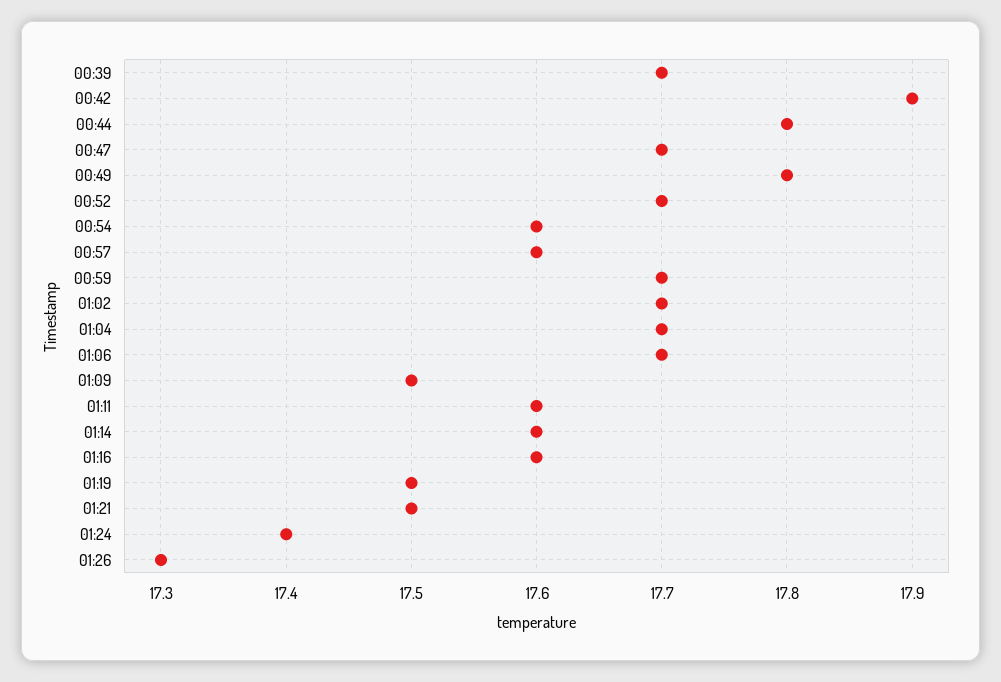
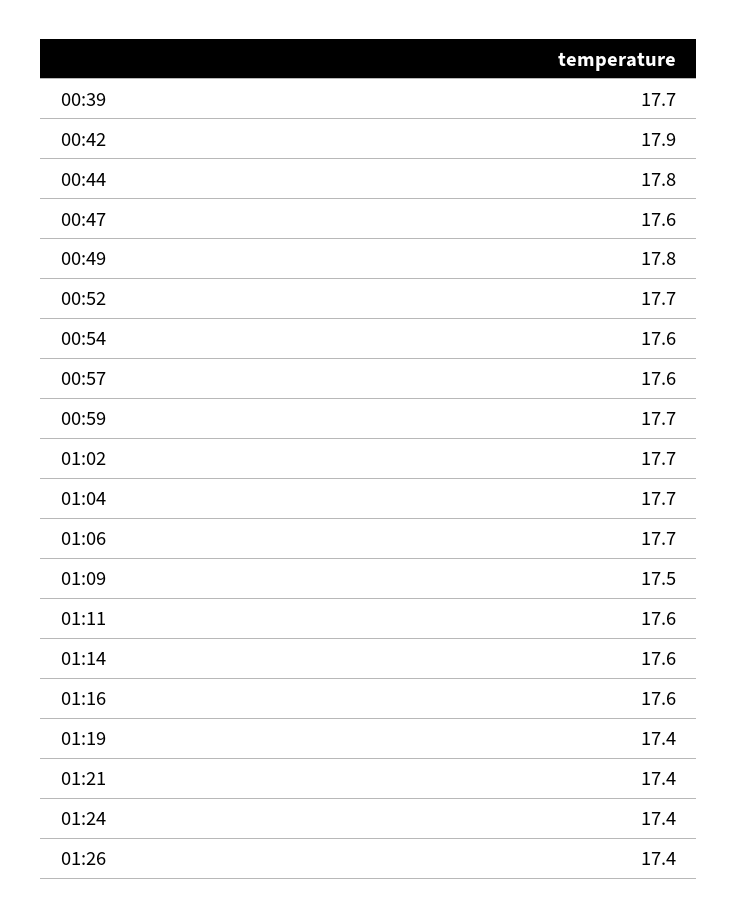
  {
    "00:39": 17.7,
    "00:42": 17.9,
    "00:44": 17.8,
-   "00:47": 17.7,
+   "00:47": 17.6,
    "00:49": 17.8,
    "00:52": 17.7,
    "00:54": 17.6,
    "00:57": 17.6,
    "00:59": 17.7,
    "01:02": 17.7,
    "01:04": 17.7,
    "01:06": 17.7,
    "01:09": 17.5,
    "01:11": 17.6,
    "01:14": 17.6,
    "01:16": 17.6,
-   "01:19": 17.5,
+   "01:19": 17.4,
-   "01:21": 17.5,
+   "01:21": 17.4,
    "01:24": 17.4,
-   "01:26": 17.3
+   "01:26": 17.4
  }

